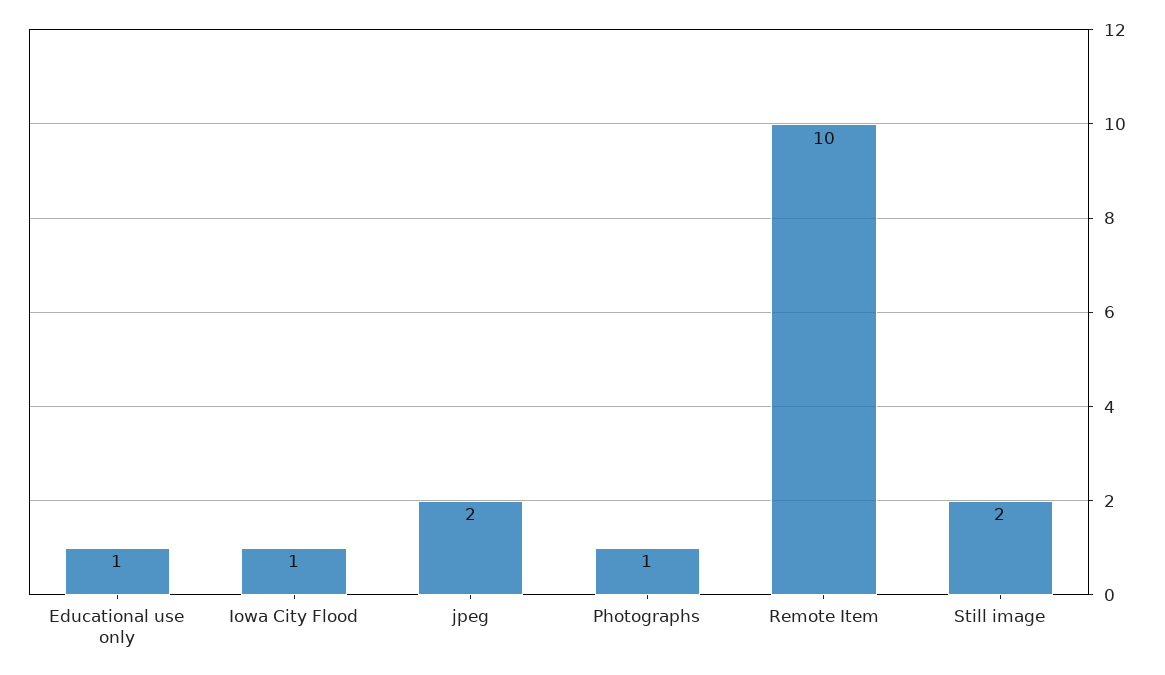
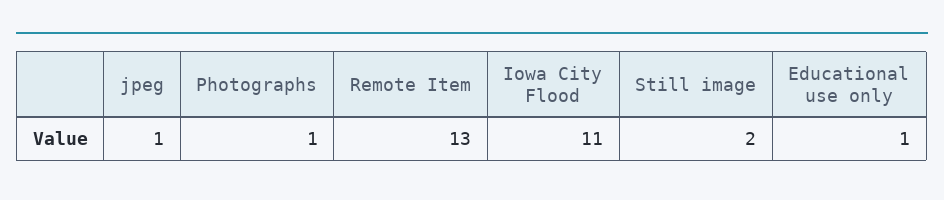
  {
    "Educational use only": 1,
-   "Iowa City Flood": 1,
+   "Iowa City Flood": 11,
-   "jpeg": 2,
+   "jpeg": 1,
    "Photographs": 1,
-   "Remote Item": 10,
+   "Remote Item": 13,
    "Still image": 2
  }

